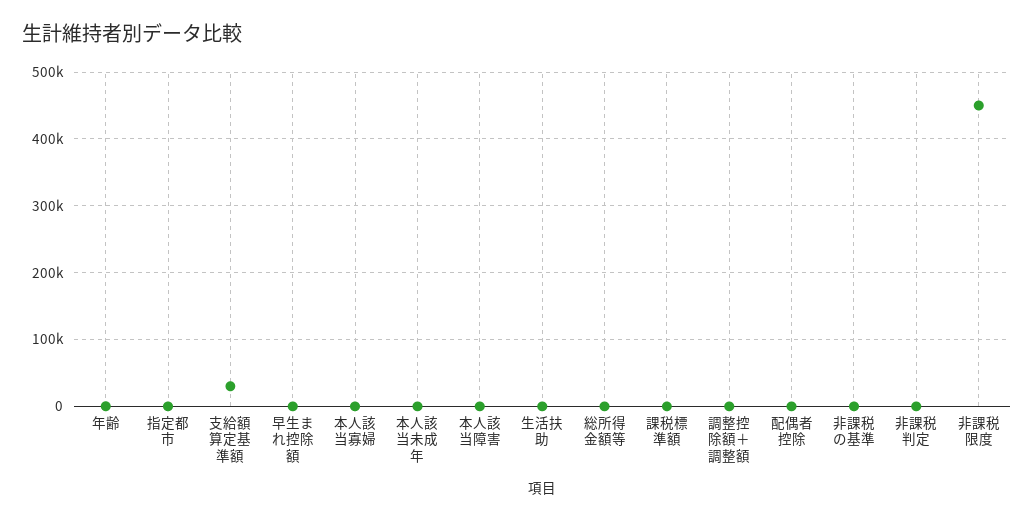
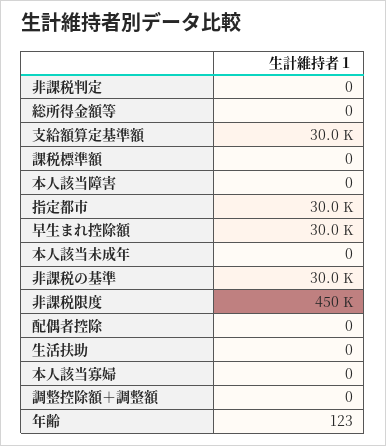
  {
    "年齢": 123,
-   "指定都市": 0,
+   "指定都市": 30000,
    "支給額算定基準額": 30000,
-   "早生まれ控除額": 0,
+   "早生まれ控除額": 30000,
    "本人該当寡婦": 0,
    "本人該当未成年": 0,
    "本人該当障害": 0,
    "生活扶助": 0,
    "総所得金額等": 0,
    "課税標準額": 0,
    "調整控除額＋調整額": 0,
    "配偶者控除": 0,
-   "非課税の基準": 0,
+   "非課税の基準": 30000,
    "非課税判定": 0,
    "非課税限度": 450000
  }

